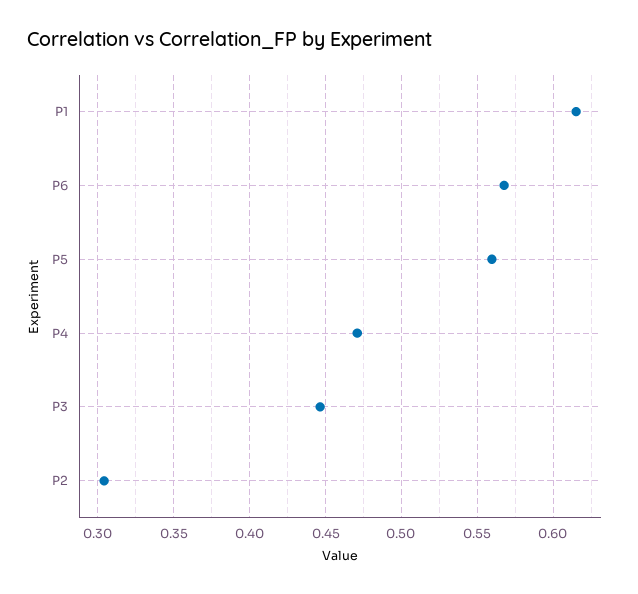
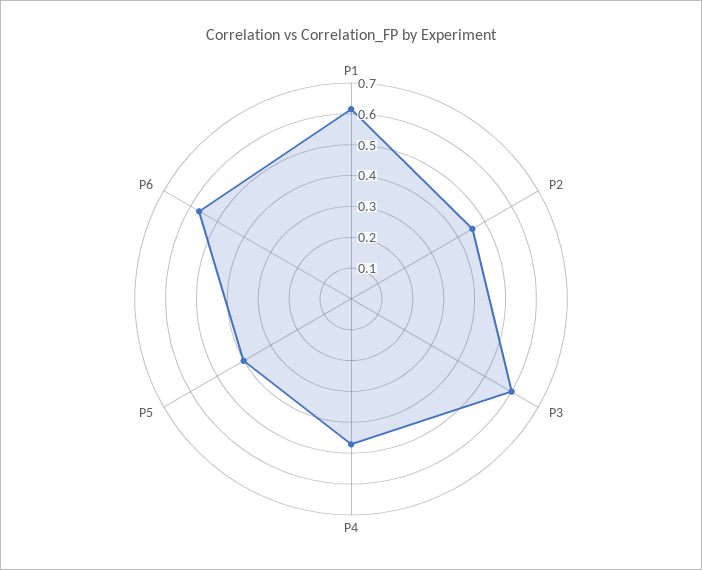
  {
    "P1": 0.615,
    "P6": 0.57,
-   "P5": 0.56,
+   "P5": 0.4,
    "P4": 0.47,
-   "P3": 0.445,
+   "P3": 0.6,
-   "P2": 0.305
+   "P2": 0.45
  }

